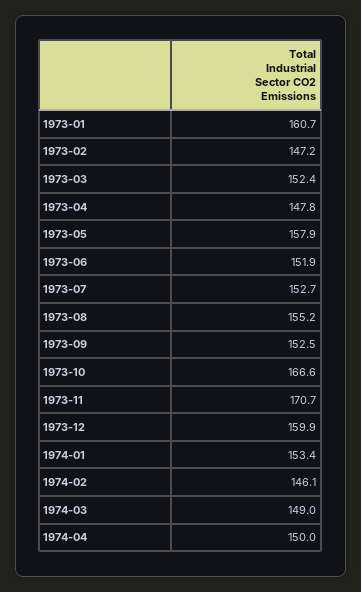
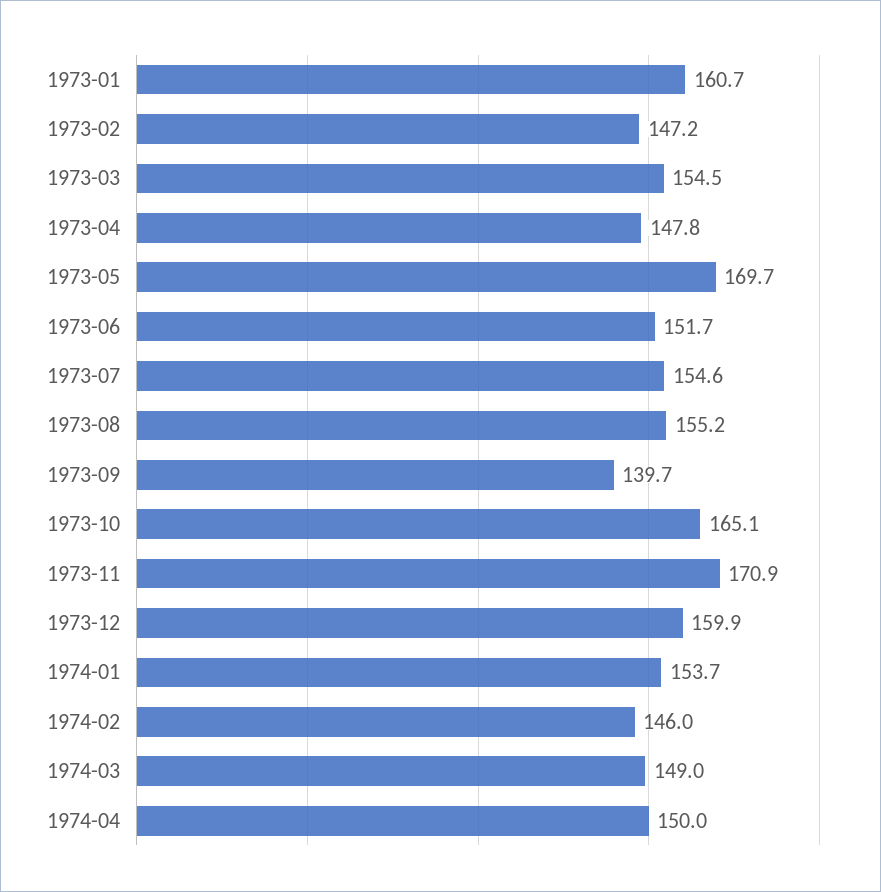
  {
    "1973-01": 160.7,
    "1973-02": 147.2,
-   "1973-03": 152.4,
+   "1973-03": 154.5,
    "1973-04": 147.8,
-   "1973-05": 157.9,
+   "1973-05": 169.7,
-   "1973-06": 151.9,
+   "1973-06": 151.7,
-   "1973-07": 152.7,
+   "1973-07": 154.6,
    "1973-08": 155.2,
-   "1973-09": 152.5,
+   "1973-09": 139.7,
-   "1973-10": 166.6,
+   "1973-10": 165.1,
-   "1973-11": 170.7,
+   "1973-11": 170.9,
    "1973-12": 159.9,
-   "1974-01": 153.4,
+   "1974-01": 153.7,
-   "1974-02": 146.1,
+   "1974-02": 146,
    "1974-03": 149,
    "1974-04": 150
  }

